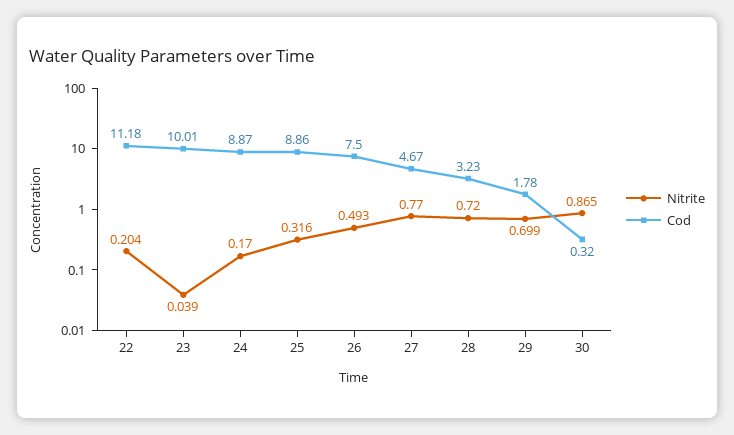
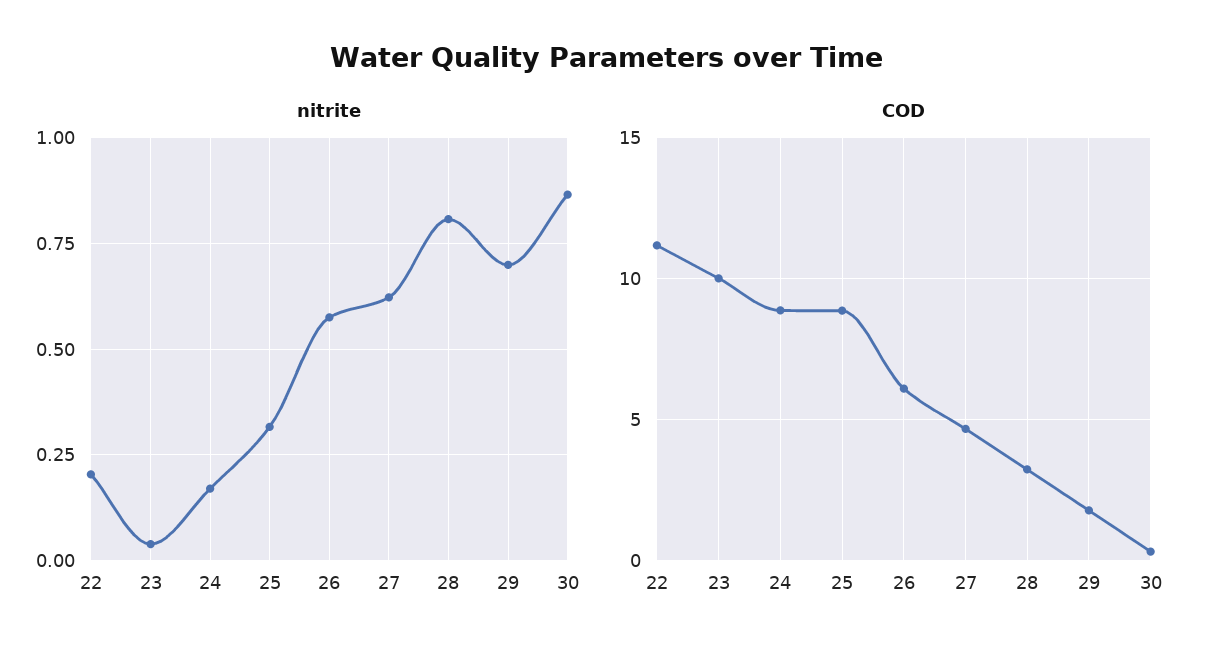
  {
    "Nitrite": {
      "22": 0.204,
      "23": 0.039,
      "24": 0.17,
      "25": 0.316,
-     "26": 0.493,
+     "26": 0.575,
-     "27": 0.77,
+     "27": 0.625,
-     "28": 0.72,
+     "28": 0.8,
      "29": 0.699,
      "30": 0.865
    },
    "Cod": {
      "22": 11.18,
      "23": 10.01,
      "24": 8.87,
      "25": 8.86,
-     "26": 7.5,
+     "26": 6,
      "27": 4.67,
      "28": 3.23,
      "29": 1.78,
      "30": 0.32
    }
  }

